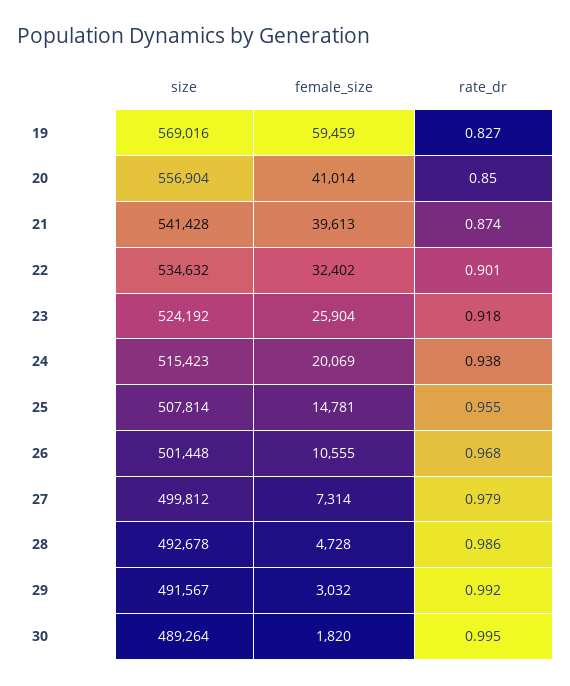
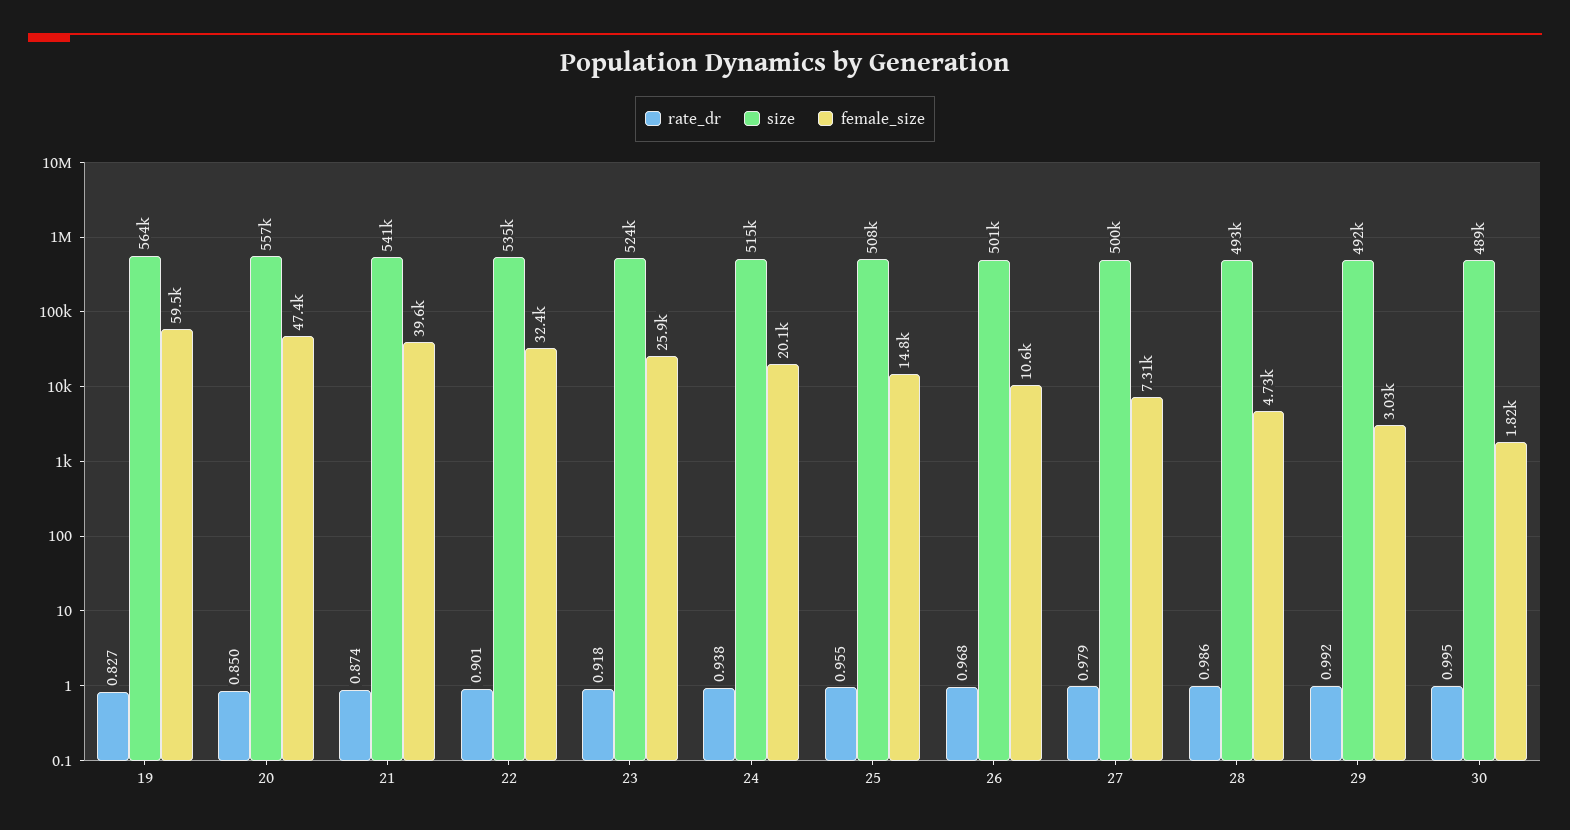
  {
    "size": {
-     "19": 569016,
+     "19": 564000,
      "20": 556904,
      "21": 541428,
      "22": 534632,
      "23": 524192,
      "24": 515423,
      "25": 507814,
      "26": 501448,
      "27": 499812,
      "28": 492678,
      "29": 491567,
      "30": 489264
    },
    "female_size": {
      "19": 59459,
-     "20": 41014,
+     "20": 47400,
      "21": 39613,
      "22": 32402,
      "23": 25904,
      "24": 20069,
      "25": 14781,
      "26": 10555,
      "27": 7314,
      "28": 4728,
      "29": 3032,
      "30": 1820
    },
    "rate_dr": {
      "19": 0.827,
      "20": 0.85,
      "21": 0.874,
      "22": 0.901,
      "23": 0.918,
      "24": 0.938,
      "25": 0.955,
      "26": 0.968,
      "27": 0.979,
      "28": 0.986,
      "29": 0.992,
      "30": 0.995
    }
  }

